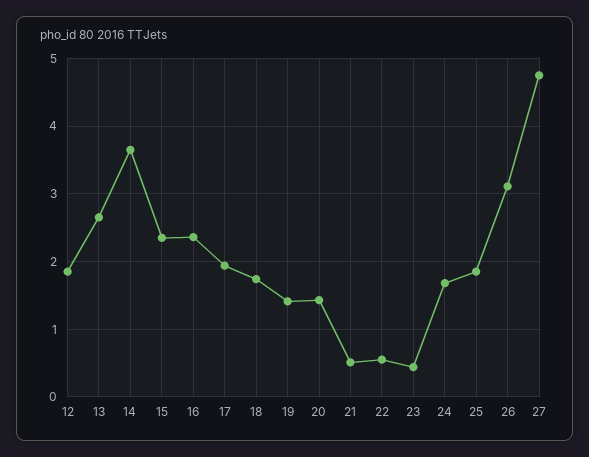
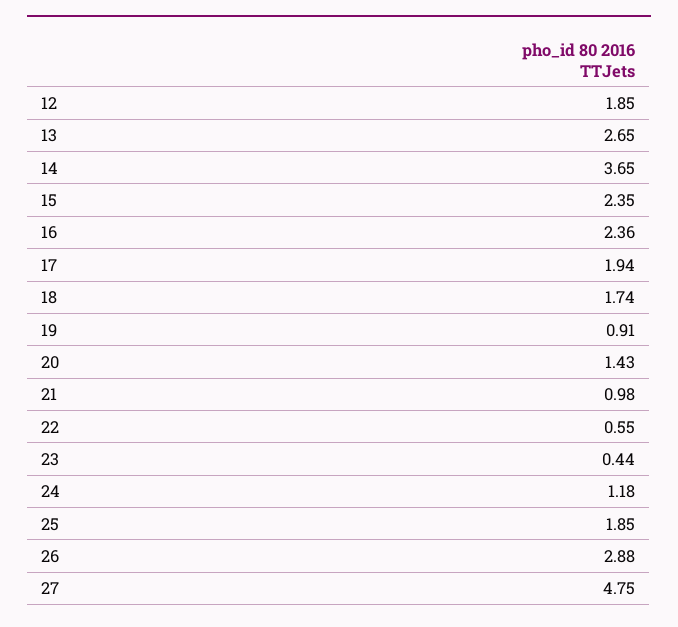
  {
    "12": 1.85,
    "13": 2.65,
    "14": 3.65,
    "15": 2.35,
    "16": 2.36,
    "17": 1.94,
    "18": 1.74,
-   "19": 1.4,
+   "19": 0.91,
    "20": 1.43,
-   "21": 0.5,
+   "21": 0.98,
    "22": 0.55,
    "23": 0.44,
-   "24": 1.7,
+   "24": 1.18,
    "25": 1.85,
-   "26": 3.1,
+   "26": 2.88,
    "27": 4.75
  }

